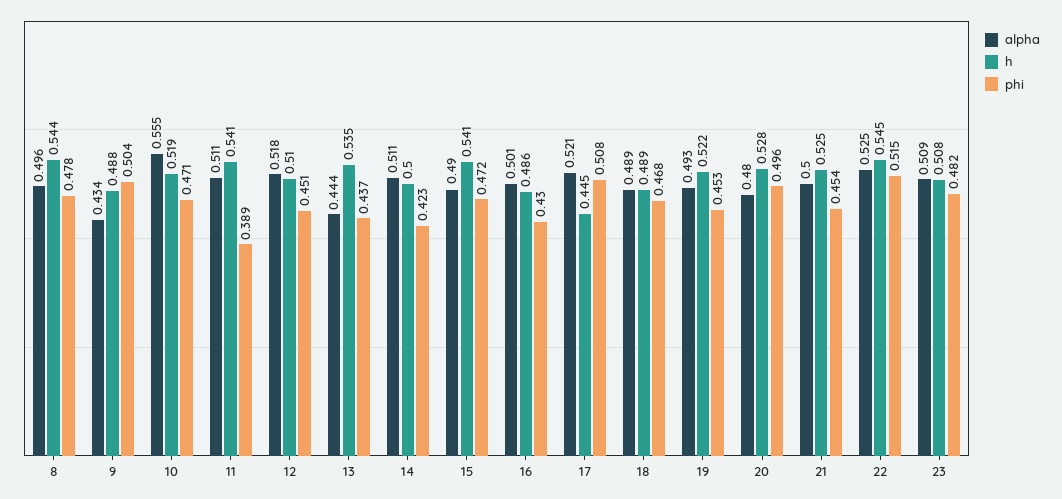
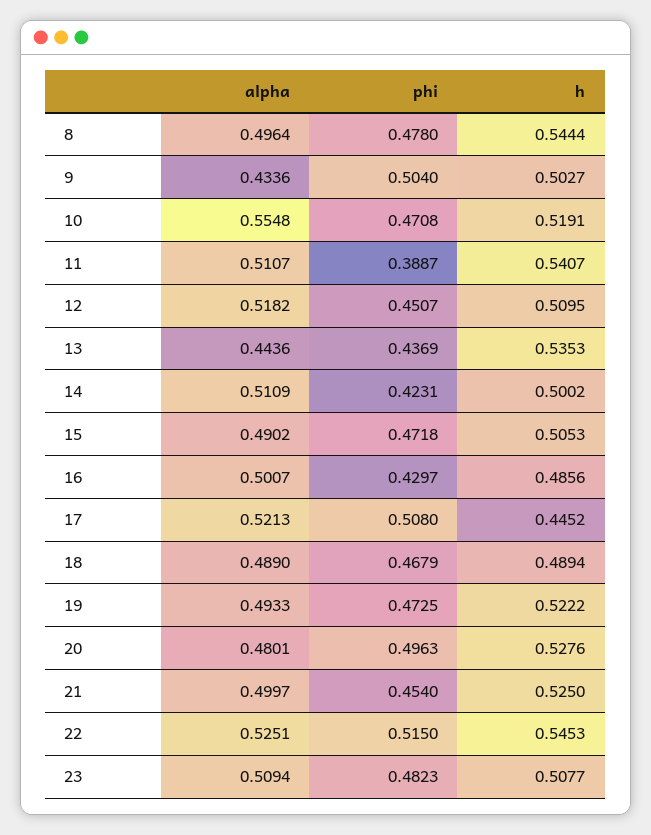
  {
    "alpha": {
      "8": 0.4964,
      "9": 0.4336,
      "10": 0.5548,
      "11": 0.5107,
      "12": 0.5182,
      "13": 0.4436,
      "14": 0.5109,
      "15": 0.4902,
      "16": 0.5007,
      "17": 0.5213,
      "18": 0.489,
      "19": 0.4933,
      "20": 0.4801,
      "21": 0.4997,
      "22": 0.5251,
      "23": 0.5094
    },
    "h": {
      "8": 0.5444,
-     "9": 0.488,
+     "9": 0.5027,
      "10": 0.5191,
      "11": 0.5407,
      "12": 0.5095,
      "13": 0.5353,
      "14": 0.5002,
-     "15": 0.541,
+     "15": 0.5053,
      "16": 0.4856,
      "17": 0.4452,
      "18": 0.4894,
      "19": 0.5222,
      "20": 0.5276,
      "21": 0.525,
      "22": 0.5453,
      "23": 0.5077
    },
    "phi": {
      "8": 0.478,
      "9": 0.504,
      "10": 0.4708,
      "11": 0.3887,
      "12": 0.4507,
      "13": 0.4369,
      "14": 0.4231,
      "15": 0.4718,
      "16": 0.4297,
      "17": 0.508,
      "18": 0.4679,
-     "19": 0.453,
+     "19": 0.4725,
      "20": 0.4963,
      "21": 0.454,
      "22": 0.515,
      "23": 0.4823
    }
  }

